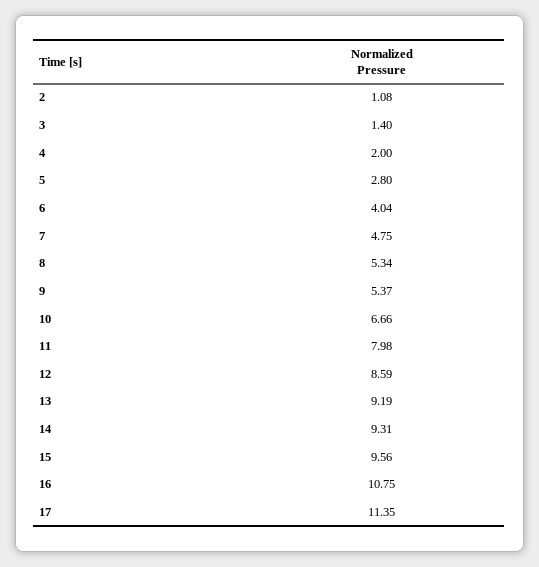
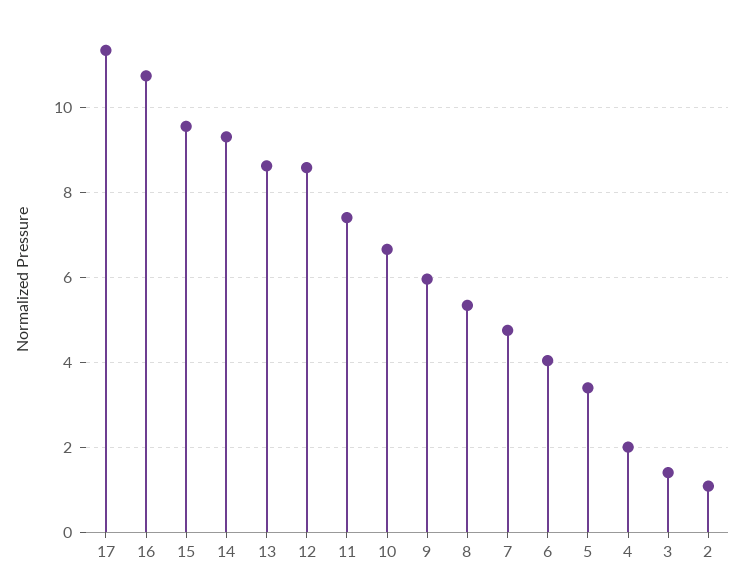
  {
    "2": 1.08,
    "3": 1.4,
    "4": 2,
-   "5": 2.8,
+   "5": 3.4,
    "6": 4.04,
    "7": 4.75,
    "8": 5.34,
-   "9": 5.37,
+   "9": 6,
    "10": 6.66,
-   "11": 7.98,
+   "11": 7.4,
    "12": 8.59,
-   "13": 9.19,
+   "13": 8.6,
    "14": 9.31,
    "15": 9.56,
    "16": 10.75,
    "17": 11.35
  }

